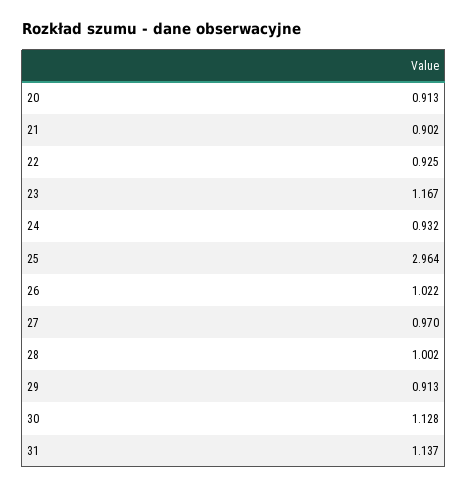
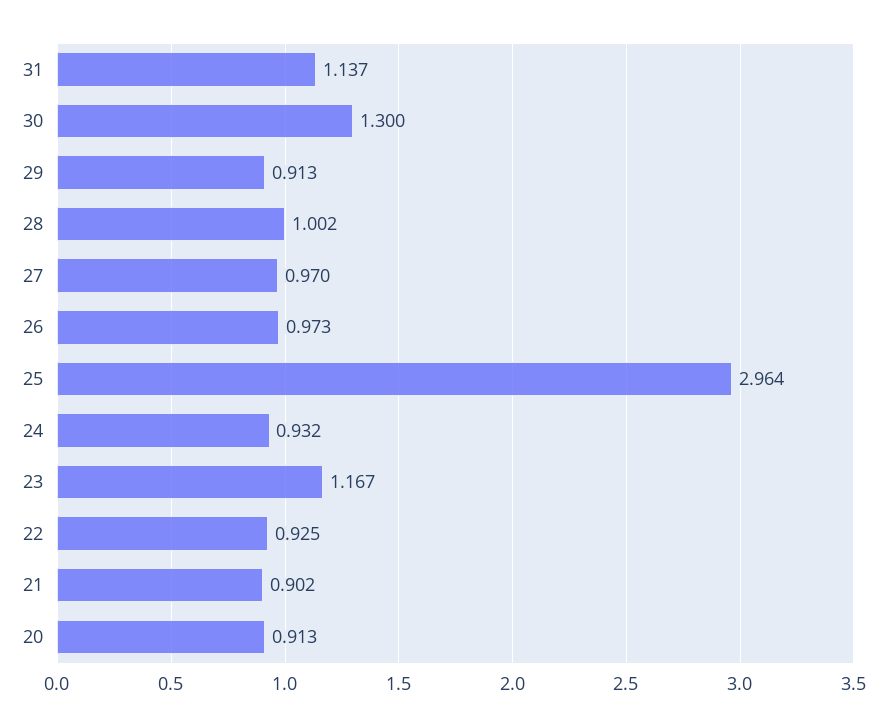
  {
    "20": 0.913,
    "21": 0.902,
    "22": 0.925,
    "23": 1.167,
    "24": 0.932,
    "25": 2.964,
-   "26": 1.022,
+   "26": 0.973,
    "27": 0.97,
    "28": 1.002,
    "29": 0.913,
-   "30": 1.128,
+   "30": 1.3,
    "31": 1.137
  }

